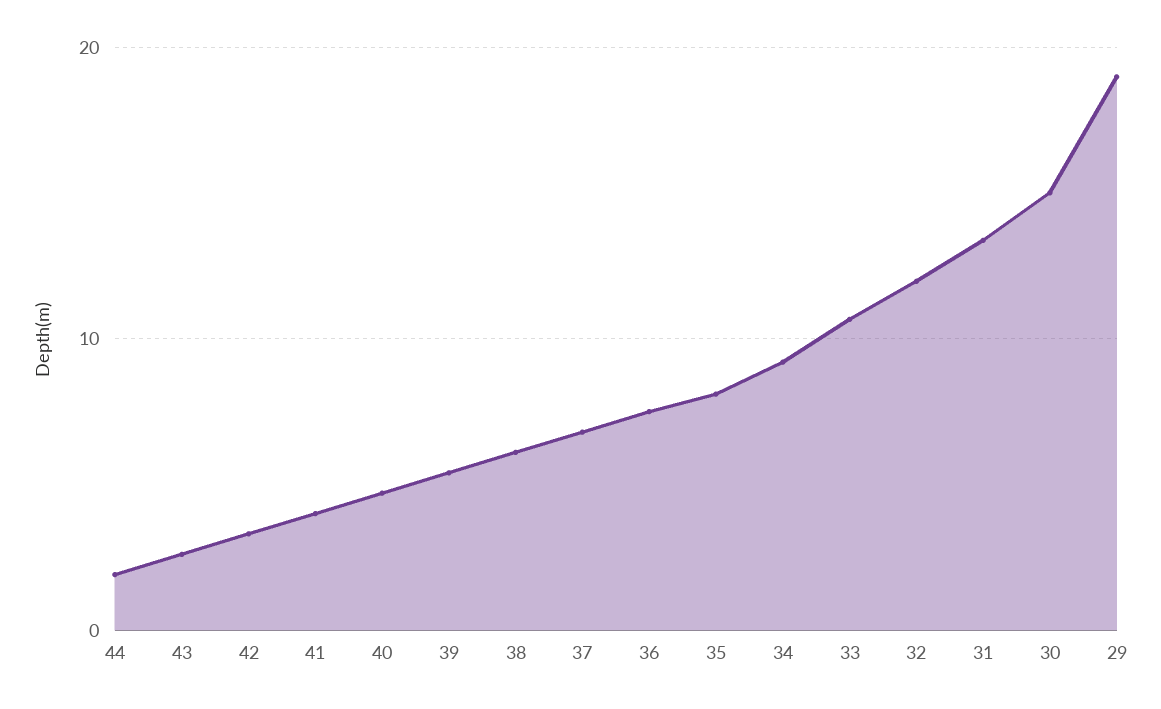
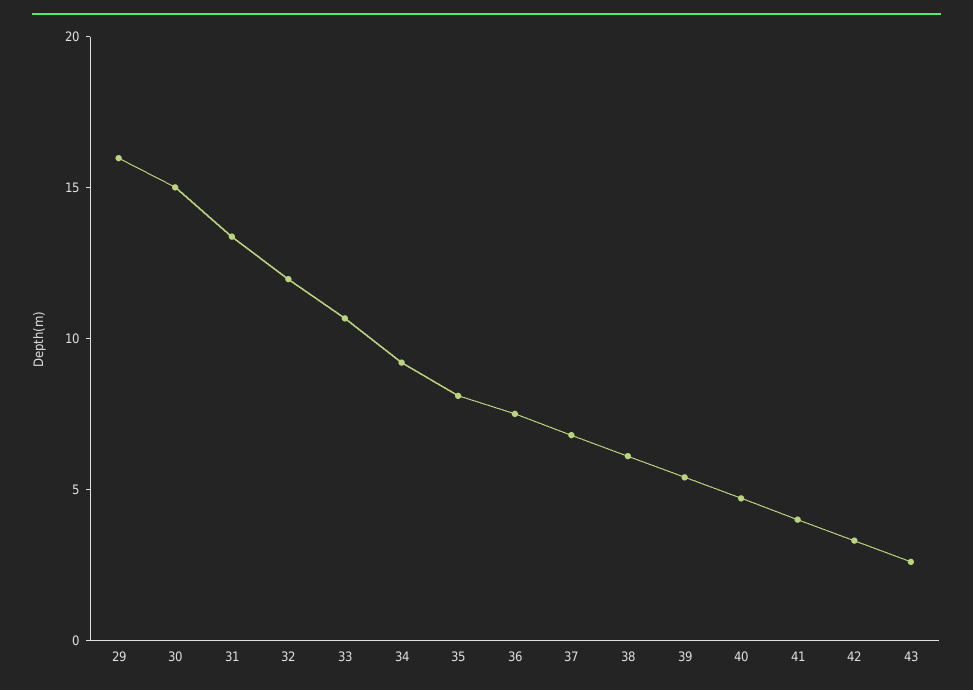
  {
-   "44": 2,
    "43": 3,
    "42": 3,
    "41": 4,
    "40": 5,
    "39": 5,
    "38": 6,
    "37": 7,
    "36": 8,
    "35": 8,
    "34": 9,
    "33": 11,
    "32": 12,
    "31": 13,
    "30": 15,
-   "29": 19
+   "29": 16
  }

